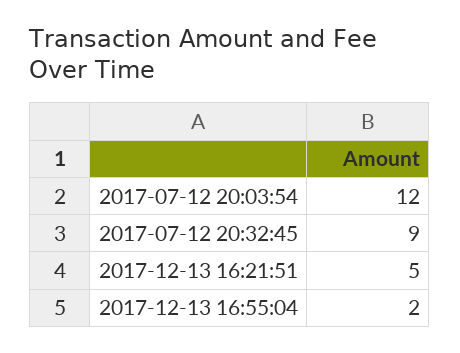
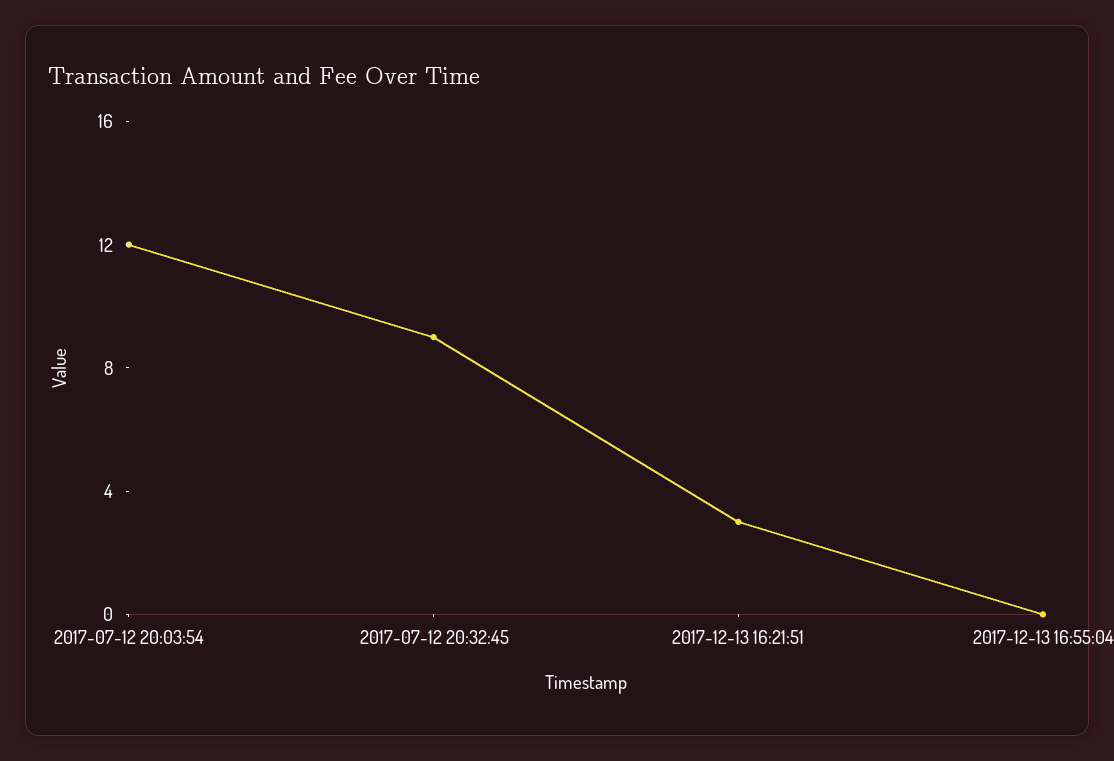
  {
    "2017-07-12 20:03:54": 12,
    "2017-07-12 20:32:45": 9,
-   "2017-12-13 16:21:51": 5,
+   "2017-12-13 16:21:51": 3,
-   "2017-12-13 16:55:04": 2
+   "2017-12-13 16:55:04": 0
  }

